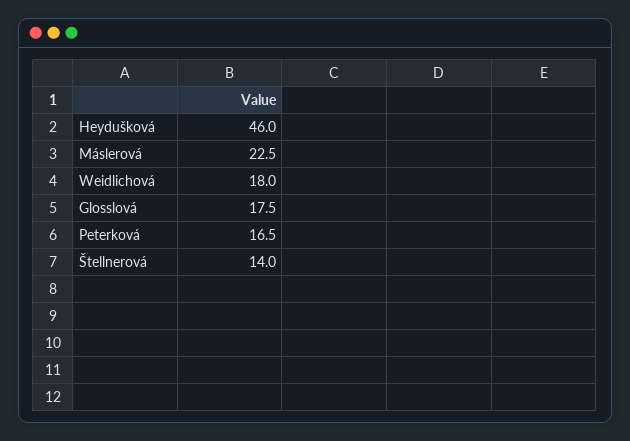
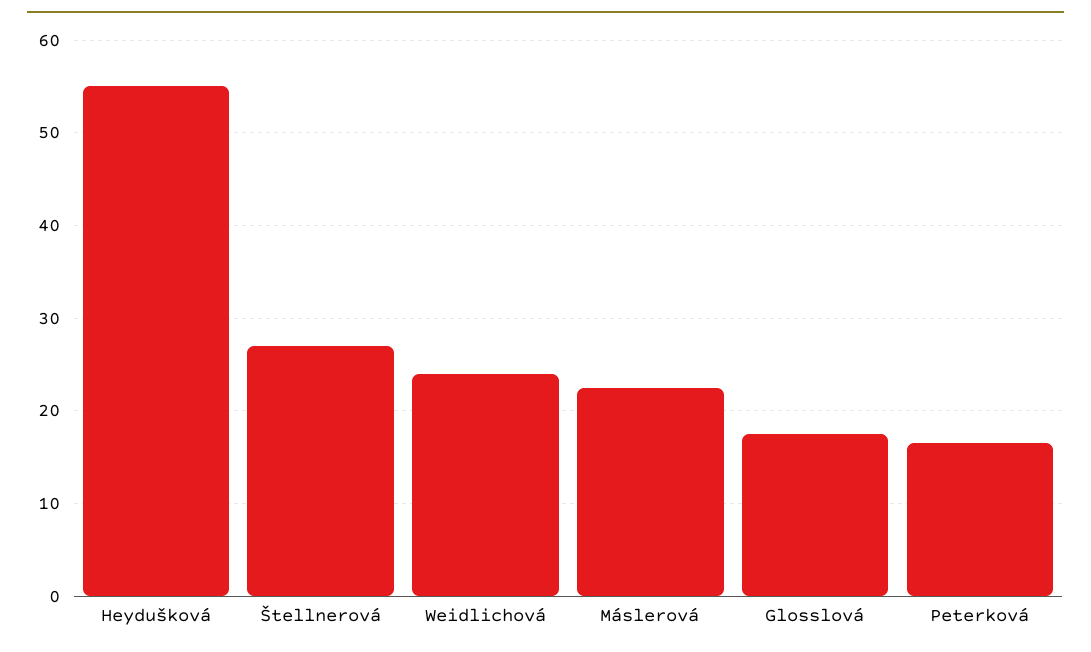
  {
-   "Heydušková": 46,
+   "Heydušková": 55,
    "Máslerová": 22.5,
-   "Weidlichová": 18,
+   "Weidlichová": 24,
    "Glosslová": 17.5,
    "Peterková": 16.5,
-   "Štellnerová": 14
+   "Štellnerová": 27
  }

